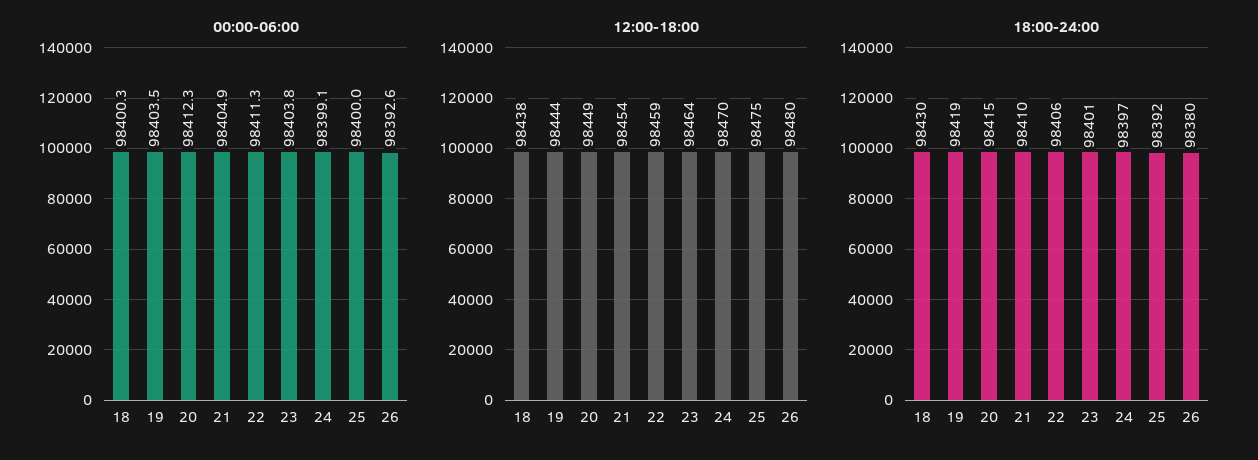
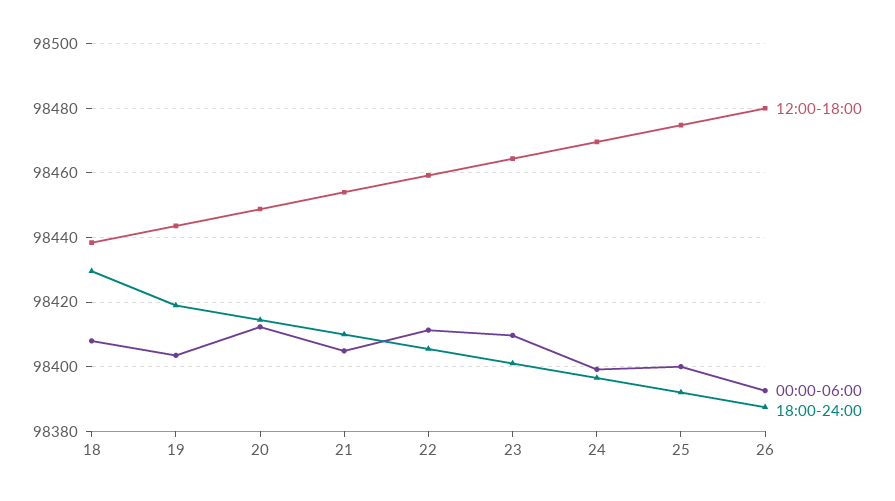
  {
    "00:00-06:00": {
-     "18": 98400.3,
+     "18": 98408,
      "19": 98403.5,
      "20": 98412.3,
      "21": 98404.9,
      "22": 98411.3,
-     "23": 98403.8,
+     "23": 98410,
      "24": 98399.1,
      "25": 98400,
      "26": 98392.6
    },
    "12:00-18:00": {
      "18": 98438,
      "19": 98444,
      "20": 98449,
      "21": 98454,
      "22": 98459,
      "23": 98464,
      "24": 98470,
      "25": 98475,
      "26": 98480
    },
    "18:00-24:00": {
      "18": 98430,
      "19": 98419,
      "20": 98415,
      "21": 98410,
      "22": 98406,
      "23": 98401,
      "24": 98397,
      "25": 98392,
-     "26": 98380
+     "26": 98388
    }
  }

